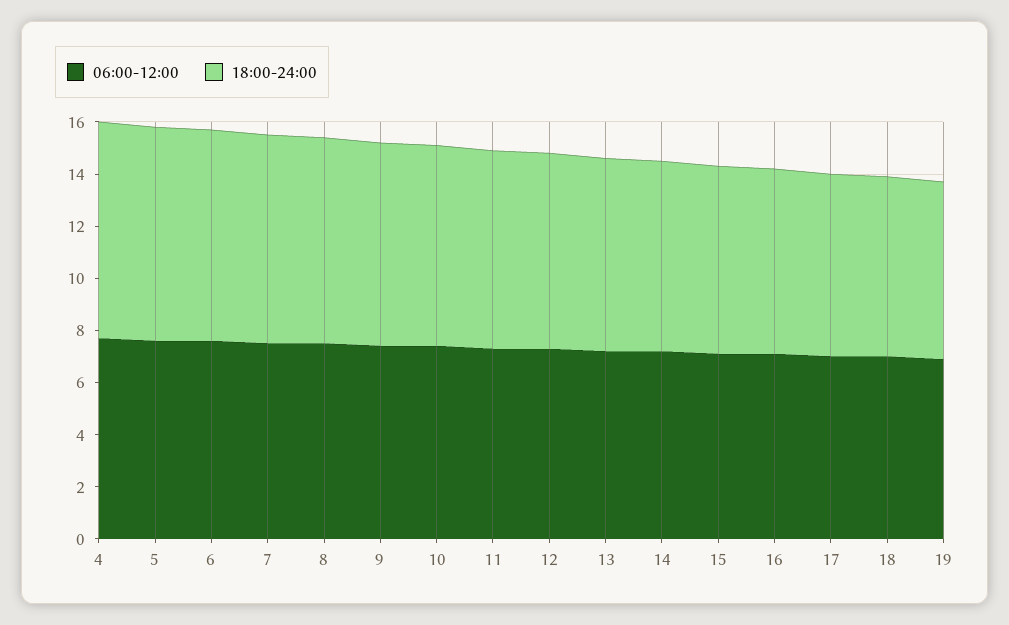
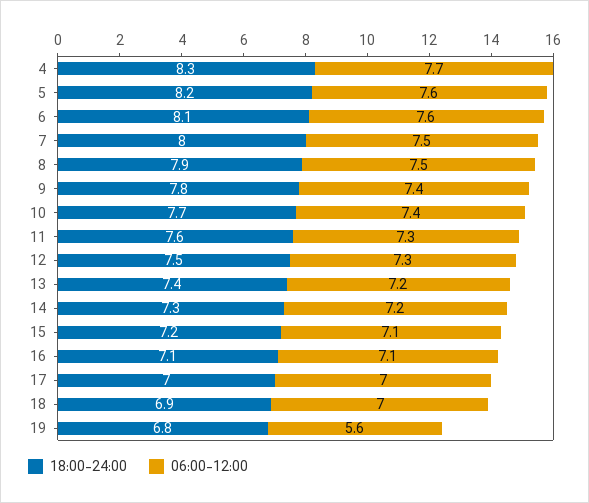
  {
    "06:00-12:00": {
      "4": 7.7,
      "5": 7.6,
      "6": 7.6,
      "7": 7.5,
      "8": 7.5,
      "9": 7.4,
      "10": 7.4,
      "11": 7.3,
      "12": 7.3,
      "13": 7.2,
      "14": 7.2,
      "15": 7.1,
      "16": 7.1,
      "17": 7,
      "18": 7,
-     "19": 7
+     "19": 5.6
    },
    "18:00-24:00": {
      "4": 8.3,
      "5": 8.2,
      "6": 8.1,
      "7": 8,
      "8": 7.9,
      "9": 7.8,
      "10": 7.7,
      "11": 7.6,
      "12": 7.5,
      "13": 7.4,
      "14": 7.3,
      "15": 7.2,
      "16": 7.1,
      "17": 7,
      "18": 6.9,
      "19": 6.8
    }
  }

